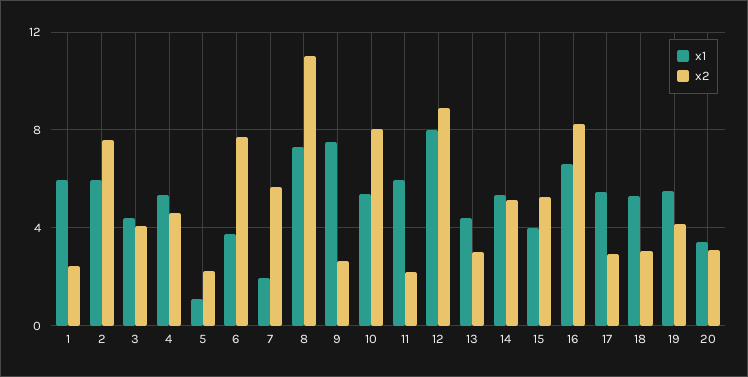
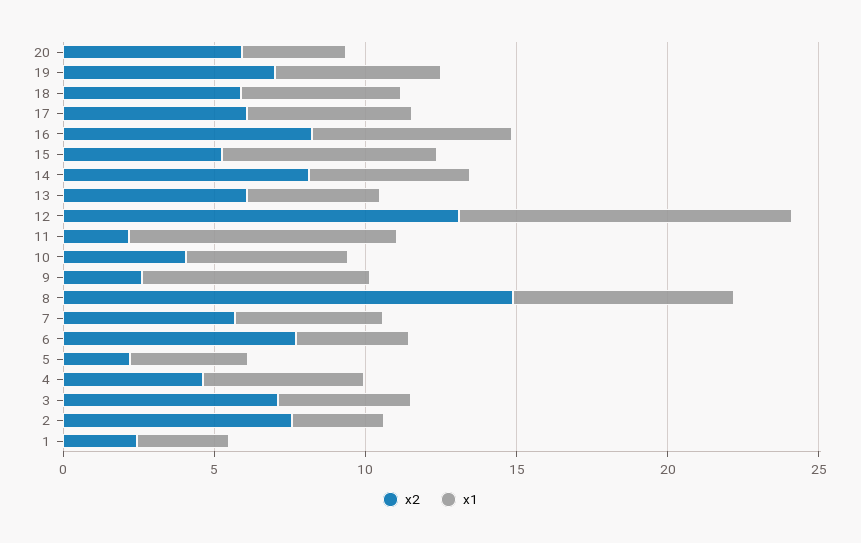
  {
    "x1": {
-     "1": 6,
+     "1": 3,
-     "2": 6,
+     "2": 3,
      "3": 4.5,
      "4": 5.5,
-     "5": 1,
+     "5": 4,
      "6": 3.5,
-     "7": 2,
+     "7": 5,
      "8": 7.5,
      "9": 7.5,
      "10": 5.5,
-     "11": 6,
+     "11": 9,
-     "12": 8,
+     "12": 11,
      "13": 4.5,
      "14": 5.5,
-     "15": 4,
+     "15": 7,
      "16": 6.5,
      "17": 5.5,
      "18": 5.5,
      "19": 5.5,
      "20": 3.5
    },
    "x2": {
      "1": 2.5,
      "2": 7.5,
-     "3": 4,
+     "3": 7,
      "4": 4.5,
      "5": 2,
      "6": 7.5,
      "7": 5.5,
-     "8": 11,
+     "8": 15,
      "9": 2.5,
-     "10": 8,
+     "10": 4,
      "11": 2,
-     "12": 9,
+     "12": 13,
-     "13": 3,
+     "13": 6,
-     "14": 5,
+     "14": 8,
      "15": 5.5,
      "16": 8,
-     "17": 3,
+     "17": 6,
-     "18": 3,
+     "18": 6,
-     "19": 4,
+     "19": 7,
-     "20": 3
+     "20": 6
    }
  }

